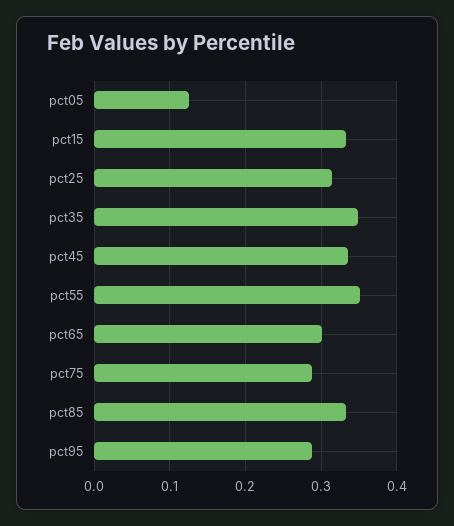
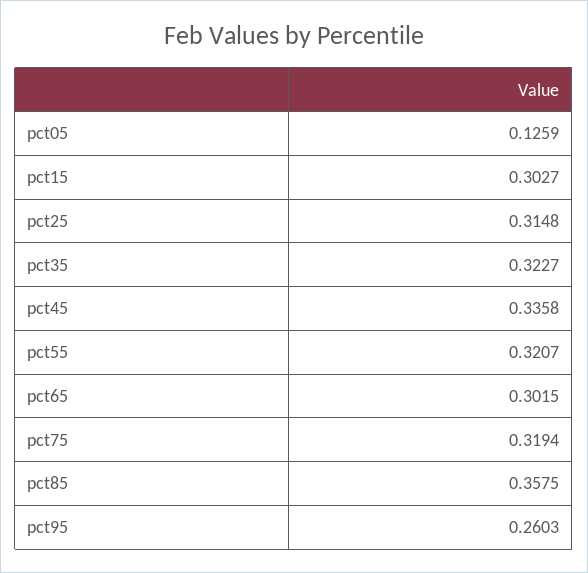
  {
    "pct05": 0.1259,
-   "pct15": 0.33,
+   "pct15": 0.3027,
    "pct25": 0.3148,
-   "pct35": 0.35,
+   "pct35": 0.3227,
    "pct45": 0.3358,
-   "pct55": 0.35,
+   "pct55": 0.3207,
    "pct65": 0.3015,
-   "pct75": 0.29,
+   "pct75": 0.3194,
-   "pct85": 0.33,
+   "pct85": 0.3575,
-   "pct95": 0.29
+   "pct95": 0.2603
  }

